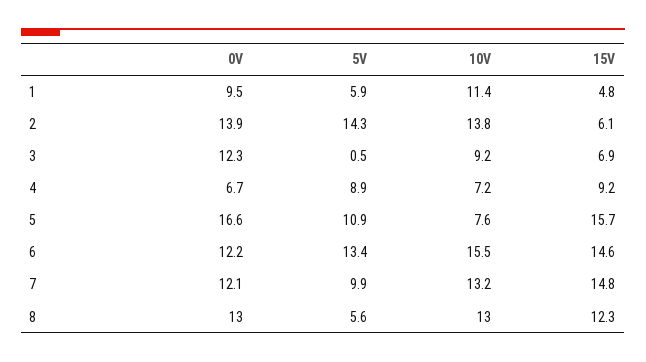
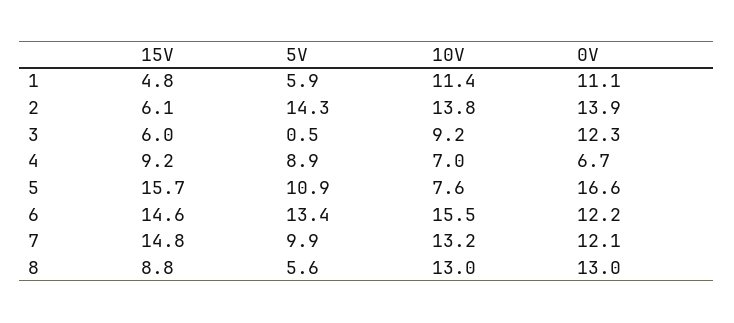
  {
    "0V": {
-     "1": 9.5,
+     "1": 11.1,
      "2": 13.9,
      "3": 12.3,
      "4": 6.7,
      "5": 16.6,
      "6": 12.2,
      "7": 12.1,
      "8": 13
    },
    "5V": {
      "1": 5.9,
      "2": 14.3,
      "3": 0.5,
      "4": 8.9,
      "5": 10.9,
      "6": 13.4,
      "7": 9.9,
      "8": 5.6
    },
    "10V": {
      "1": 11.4,
      "2": 13.8,
      "3": 9.2,
-     "4": 7.2,
+     "4": 7,
      "5": 7.6,
      "6": 15.5,
      "7": 13.2,
      "8": 13
    },
    "15V": {
      "1": 4.8,
      "2": 6.1,
-     "3": 6.9,
+     "3": 6,
      "4": 9.2,
      "5": 15.7,
      "6": 14.6,
      "7": 14.8,
-     "8": 12.3
+     "8": 8.8
    }
  }

